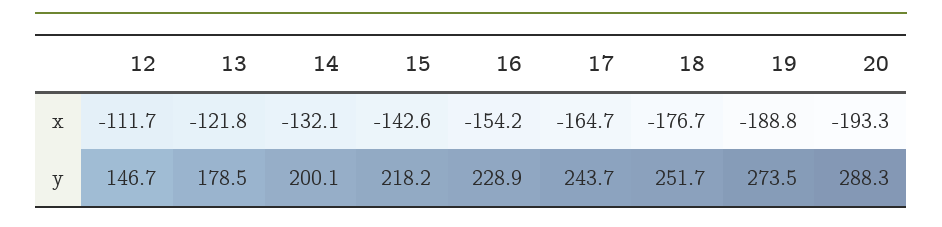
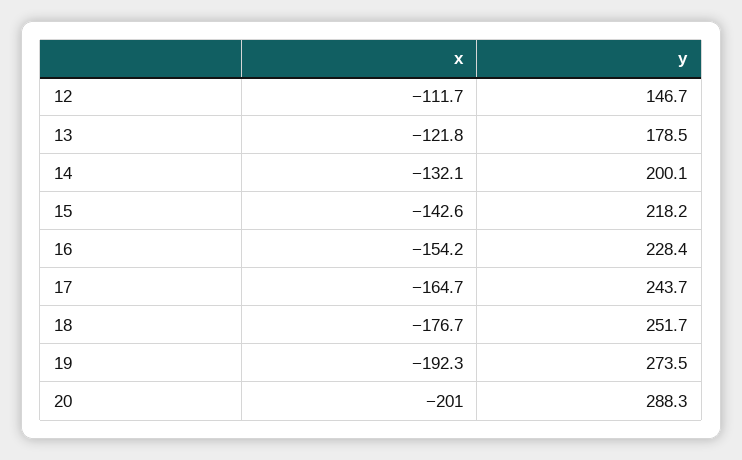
  {
    "12": {
      "x": -111.7,
      "y": 146.7
    },
    "13": {
      "x": -121.8,
      "y": 178.5
    },
    "14": {
      "x": -132.1,
      "y": 200.1
    },
    "15": {
      "x": -142.6,
      "y": 218.2
    },
    "16": {
      "x": -154.2,
-     "y": 228.9
+     "y": 228.4
    },
    "17": {
      "x": -164.7,
      "y": 243.7
    },
    "18": {
      "x": -176.7,
      "y": 251.7
    },
    "19": {
-     "x": -188.8,
+     "x": -192.3,
      "y": 273.5
    },
    "20": {
-     "x": -193.3,
+     "x": -201,
      "y": 288.3
    }
  }

